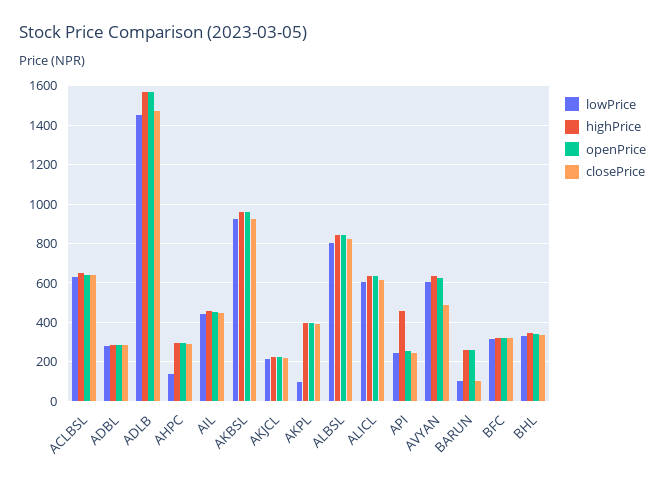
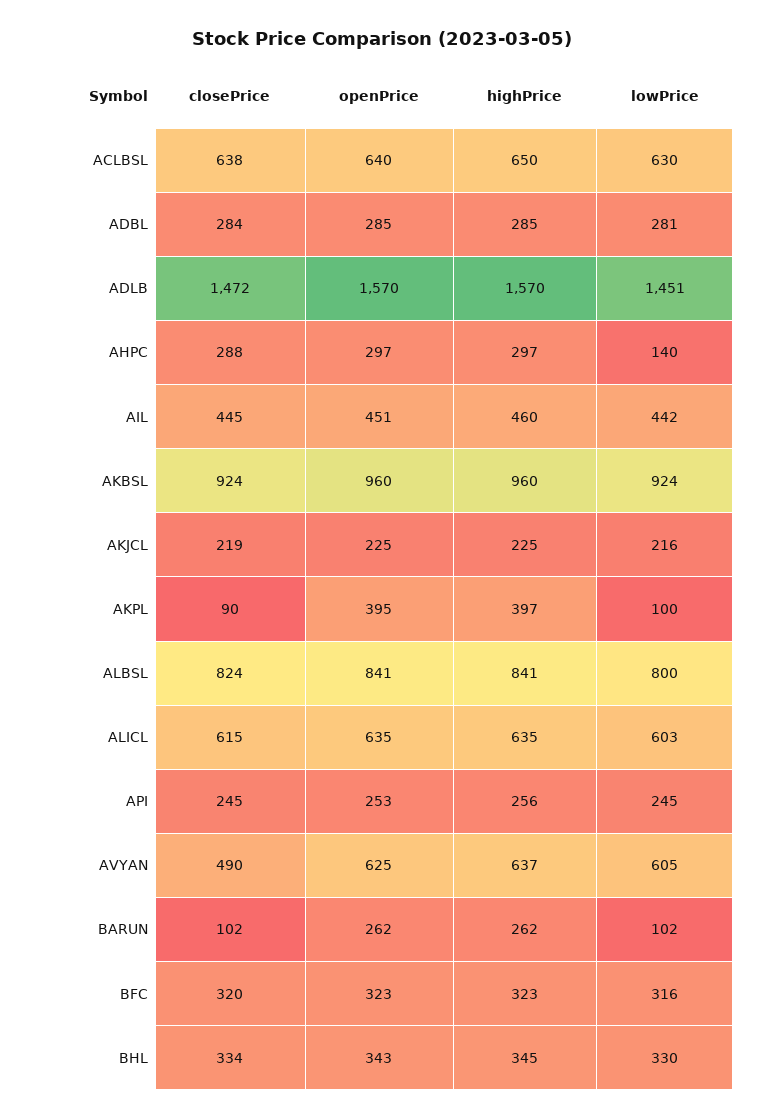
  {
    "lowPrice": {
      "ACLBSL": 630,
      "ADBL": 281,
      "ADLB": 1451,
      "AHPC": 140,
      "AIL": 442,
      "AKBSL": 924,
      "AKJCL": 216,
      "AKPL": 100,
      "ALBSL": 800,
      "ALICL": 603,
      "API": 245,
      "AVYAN": 605,
      "BARUN": 102,
      "BFC": 316,
      "BHL": 330
    },
    "highPrice": {
      "ACLBSL": 650,
      "ADBL": 285,
      "ADLB": 1570,
      "AHPC": 297,
      "AIL": 460,
      "AKBSL": 960,
      "AKJCL": 225,
      "AKPL": 397,
      "ALBSL": 841,
      "ALICL": 635,
-     "API": 450,
+     "API": 256,
      "AVYAN": 637,
      "BARUN": 262,
      "BFC": 323,
      "BHL": 345
    },
    "openPrice": {
      "ACLBSL": 640,
      "ADBL": 285,
      "ADLB": 1570,
      "AHPC": 297,
      "AIL": 451,
      "AKBSL": 960,
      "AKJCL": 225,
      "AKPL": 395,
      "ALBSL": 841,
      "ALICL": 635,
      "API": 253,
      "AVYAN": 625,
      "BARUN": 262,
      "BFC": 323,
      "BHL": 343
    },
    "closePrice": {
      "ACLBSL": 638,
      "ADBL": 284,
      "ADLB": 1472,
      "AHPC": 288,
      "AIL": 445,
      "AKBSL": 924,
      "AKJCL": 219,
-     "AKPL": 400,
+     "AKPL": 90,
      "ALBSL": 824,
      "ALICL": 615,
      "API": 245,
      "AVYAN": 490,
      "BARUN": 102,
      "BFC": 320,
      "BHL": 334
    }
  }

